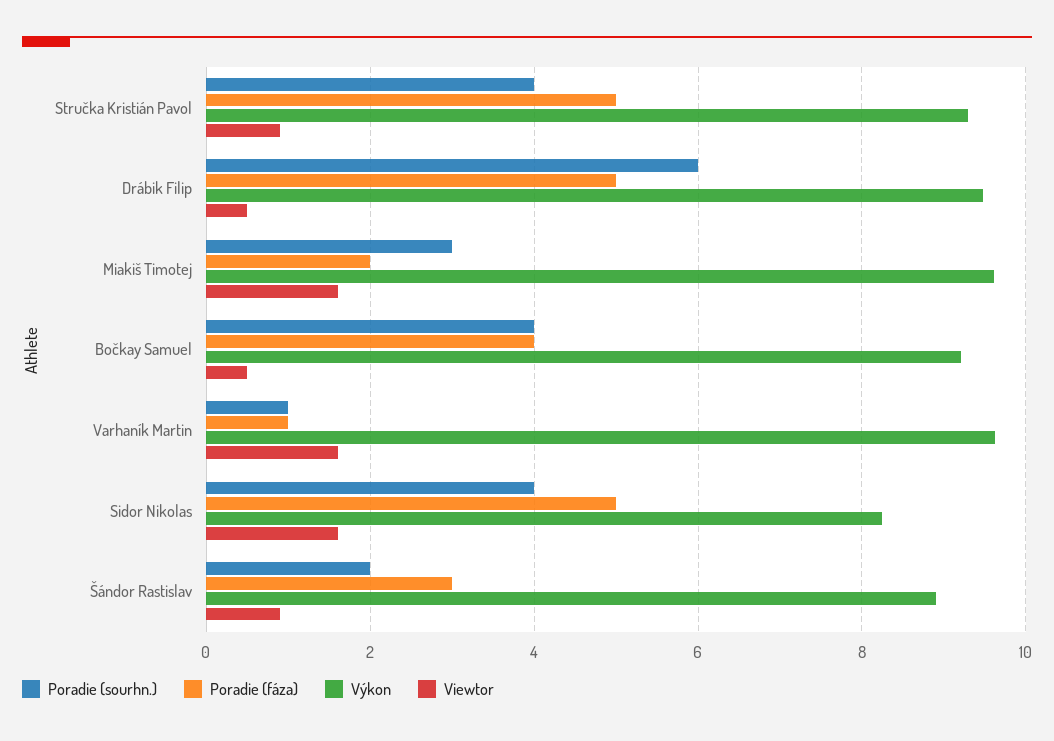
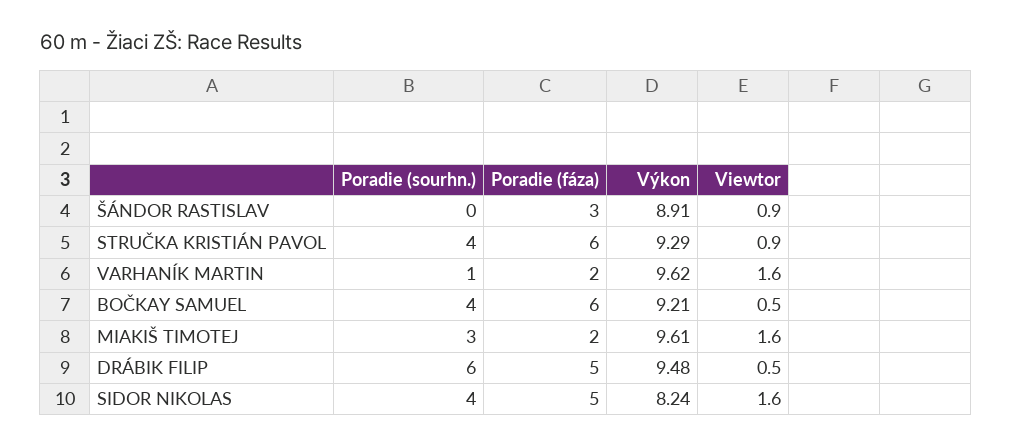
  {
    "Poradie (sourhn.)": {
      "Stručka Kristián Pavol": 4,
      "Drábik Filip": 6,
      "Miakiš Timotej": 3,
      "Bočkay Samuel": 4,
      "Varhaník Martin": 1,
      "Sidor Nikolas": 4,
-     "Šándor Rastislav": 2
+     "Šándor Rastislav": 0
    },
    "Poradie (fáza)": {
-     "Stručka Kristián Pavol": 5,
+     "Stručka Kristián Pavol": 6,
      "Drábik Filip": 5,
      "Miakiš Timotej": 2,
-     "Bočkay Samuel": 4,
+     "Bočkay Samuel": 6,
-     "Varhaník Martin": 1,
+     "Varhaník Martin": 2,
      "Sidor Nikolas": 5,
      "Šándor Rastislav": 3
    },
    "Výkon": {
      "Stručka Kristián Pavol": 9.29,
      "Drábik Filip": 9.48,
      "Miakiš Timotej": 9.61,
      "Bočkay Samuel": 9.21,
      "Varhaník Martin": 9.62,
      "Sidor Nikolas": 8.24,
      "Šándor Rastislav": 8.91
    },
    "Viewtor": {
      "Stručka Kristián Pavol": 0.9,
      "Drábik Filip": 0.5,
      "Miakiš Timotej": 1.6,
      "Bočkay Samuel": 0.5,
      "Varhaník Martin": 1.6,
      "Sidor Nikolas": 1.6,
      "Šándor Rastislav": 0.9
    }
  }

